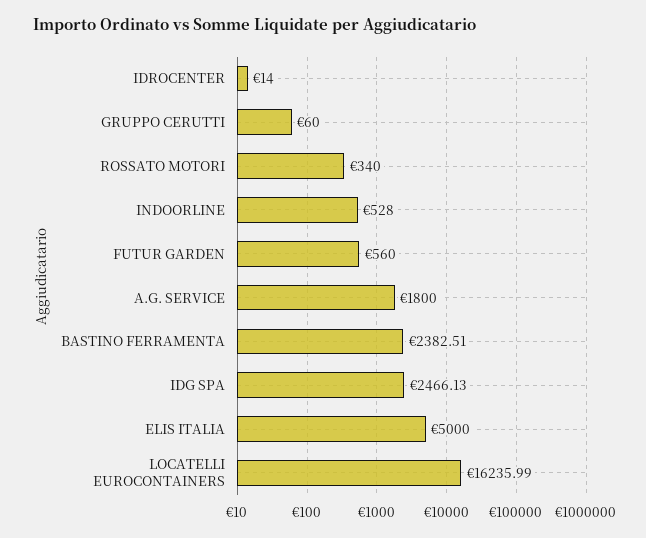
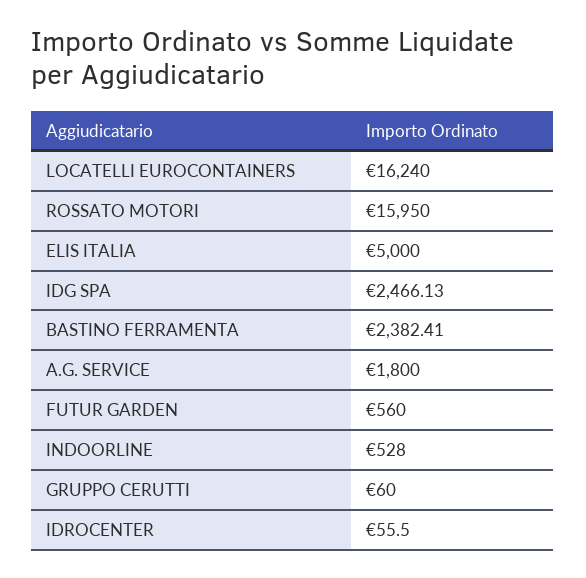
  {
-   "IDROCENTER": 14,
+   "IDROCENTER": 55.5,
    "GRUPPO CERUTTI": 60,
-   "ROSSATO MOTORI": 340,
+   "ROSSATO MOTORI": 15950,
    "INDOORLINE": 528,
    "FUTUR GARDEN": 560,
    "A.G. SERVICE": 1800,
-   "BASTINO FERRAMENTA": 2382.51,
+   "BASTINO FERRAMENTA": 2382.41,
    "IDG SPA": 2466.13,
    "ELIS ITALIA": 5000,
-   "LOCATELLI EUROCONTAINERS": 16235.99
+   "LOCATELLI EUROCONTAINERS": 16240
  }

